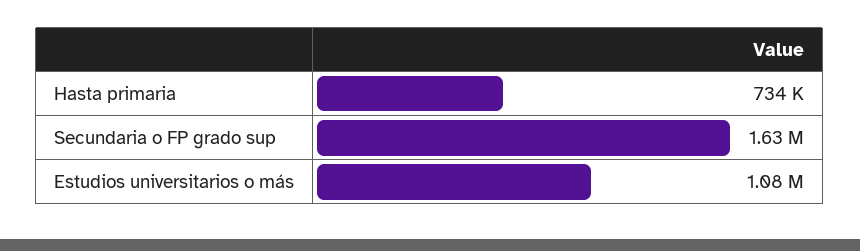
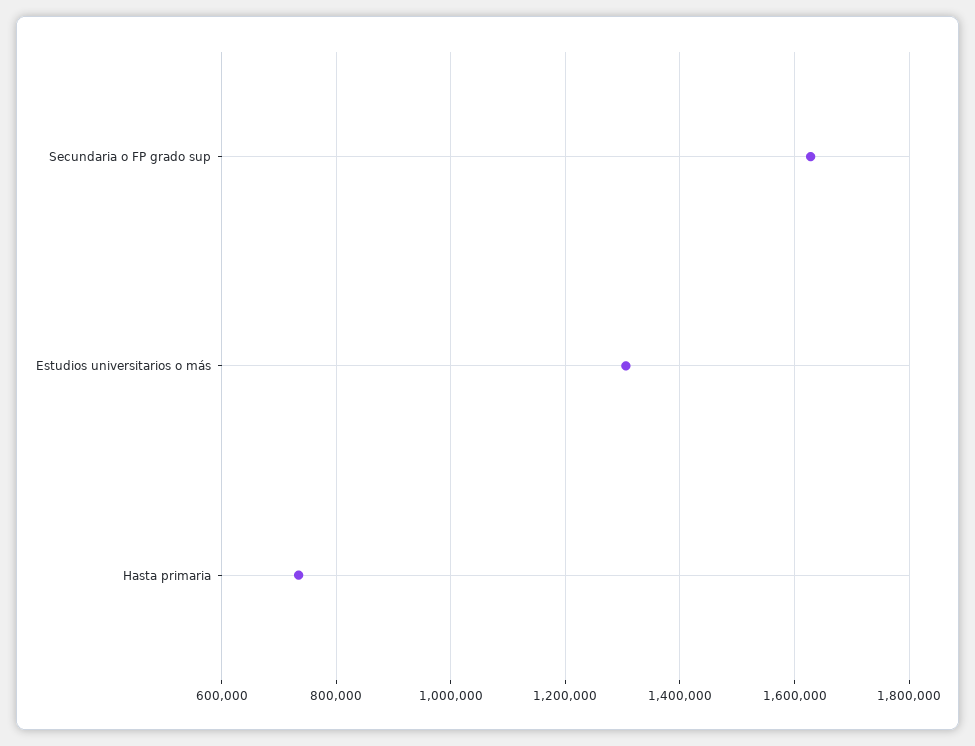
  {
    "Hasta primaria": 734000,
    "Secundaria o FP grado sup": 1630000,
-   "Estudios universitarios o más": 1080000
+   "Estudios universitarios o más": 1300000
  }

